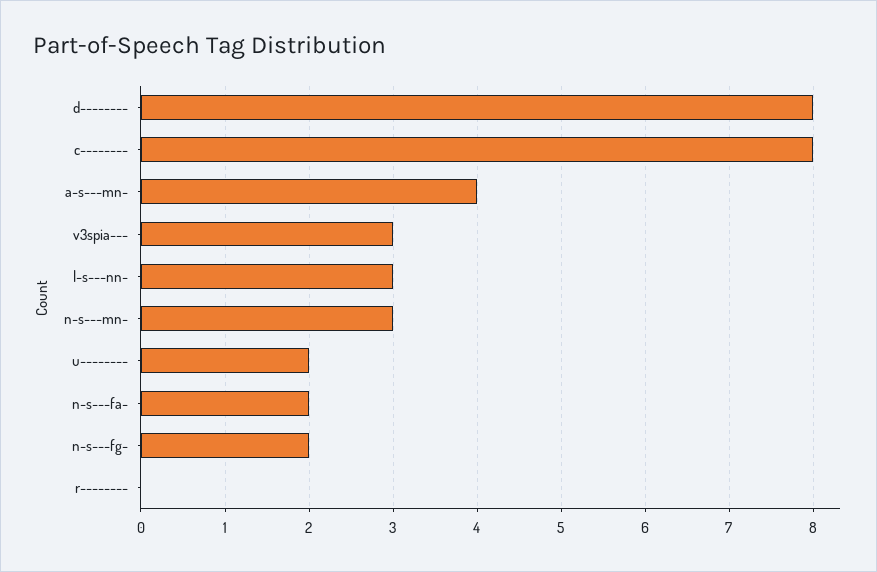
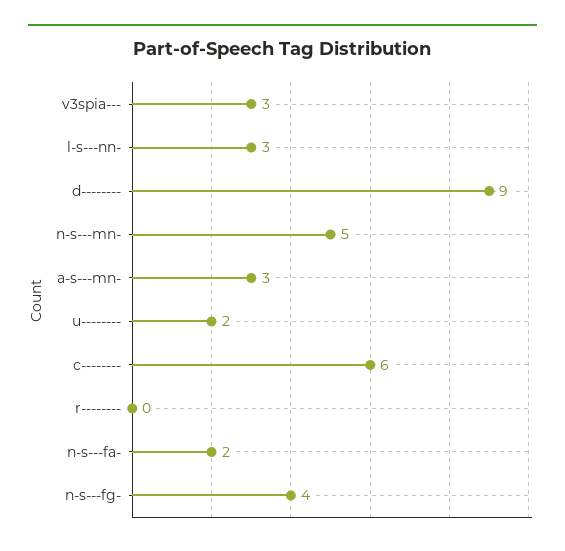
  {
-   "d--------": 8,
+   "d--------": 9,
-   "c--------": 8,
+   "c--------": 6,
-   "a-s---mn-": 4,
+   "a-s---mn-": 3,
    "v3spia---": 3,
    "l-s---nn-": 3,
-   "n-s---mn-": 3,
+   "n-s---mn-": 5,
    "u--------": 2,
    "n-s---fa-": 2,
-   "n-s---fg-": 2,
+   "n-s---fg-": 4,
    "r--------": 0
  }

